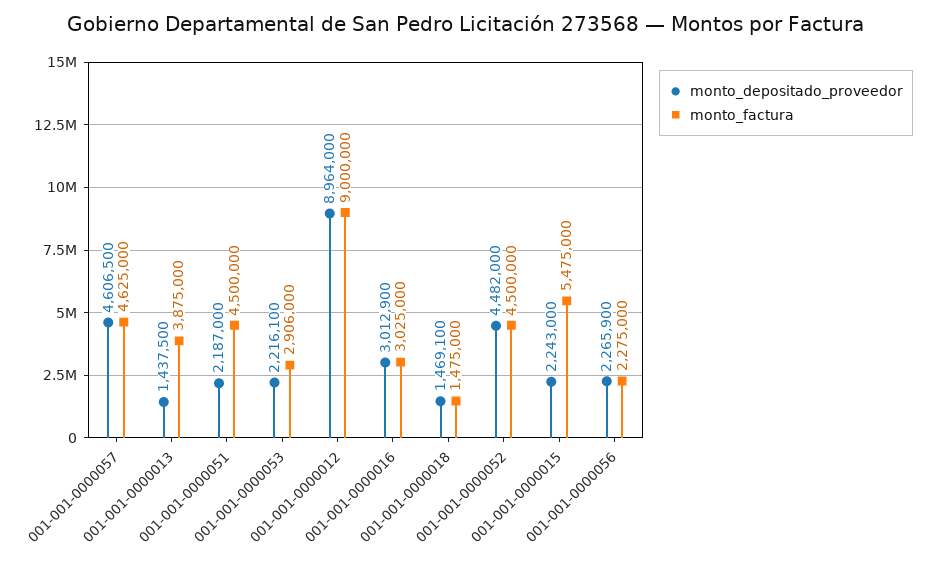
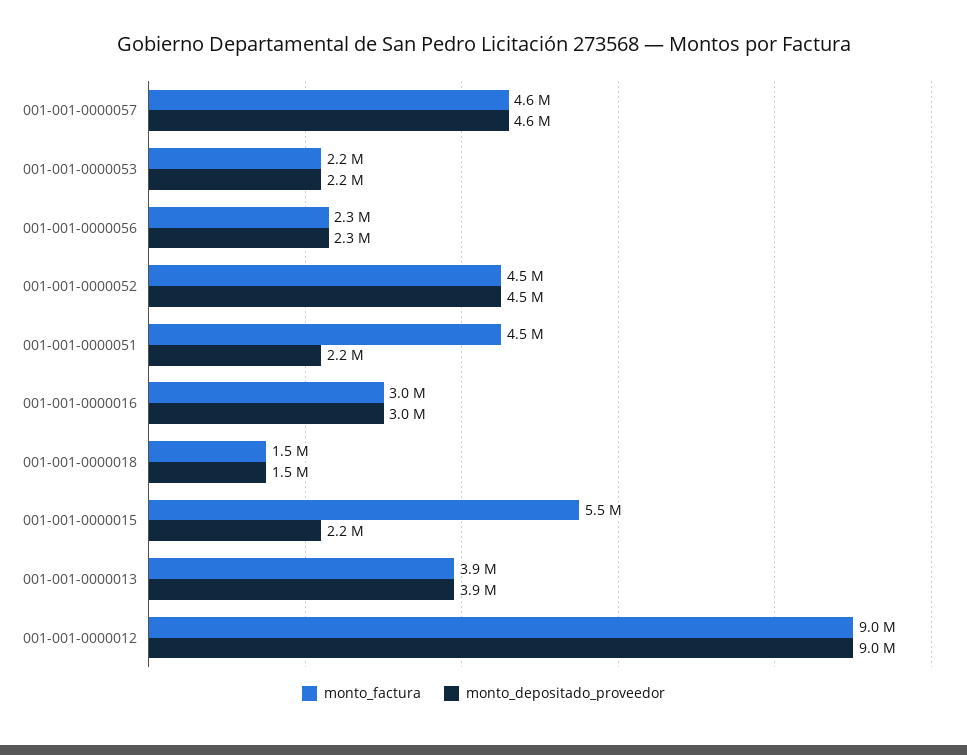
  {
    "monto_depositado_proveedor": {
      "001-001-0000057": 4606500,
-     "001-001-0000013": 1437500,
+     "001-001-0000013": 3900000,
      "001-001-0000051": 2187000,
      "001-001-0000053": 2216100,
      "001-001-0000012": 8964000,
      "001-001-0000016": 3012900,
      "001-001-0000018": 1469100,
      "001-001-0000052": 4482000,
      "001-001-0000015": 2243000,
      "001-001-0000056": 2265900
    },
    "monto_factura": {
      "001-001-0000057": 4625000,
      "001-001-0000013": 3875000,
      "001-001-0000051": 4500000,
-     "001-001-0000053": 2906000,
+     "001-001-0000053": 2200000,
      "001-001-0000012": 9000000,
      "001-001-0000016": 3025000,
      "001-001-0000018": 1475000,
      "001-001-0000052": 4500000,
      "001-001-0000015": 5475000,
      "001-001-0000056": 2275000
    }
  }

